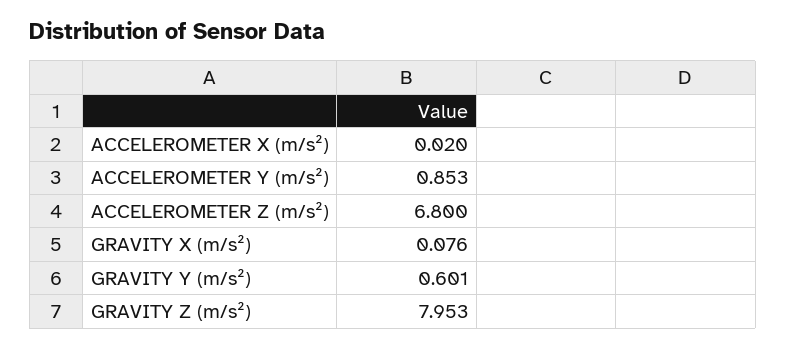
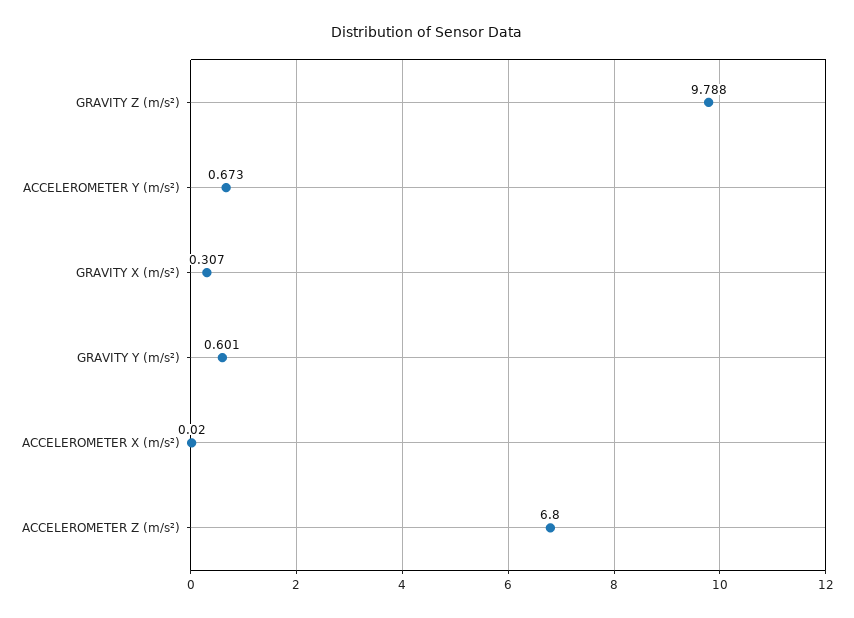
  {
    "ACCELEROMETER X (m/s²)": 0.02,
-   "ACCELEROMETER Y (m/s²)": 0.853,
+   "ACCELEROMETER Y (m/s²)": 0.673,
    "ACCELEROMETER Z (m/s²)": 6.8,
-   "GRAVITY X (m/s²)": 0.076,
+   "GRAVITY X (m/s²)": 0.307,
    "GRAVITY Y (m/s²)": 0.601,
-   "GRAVITY Z (m/s²)": 7.953
+   "GRAVITY Z (m/s²)": 9.788
  }

